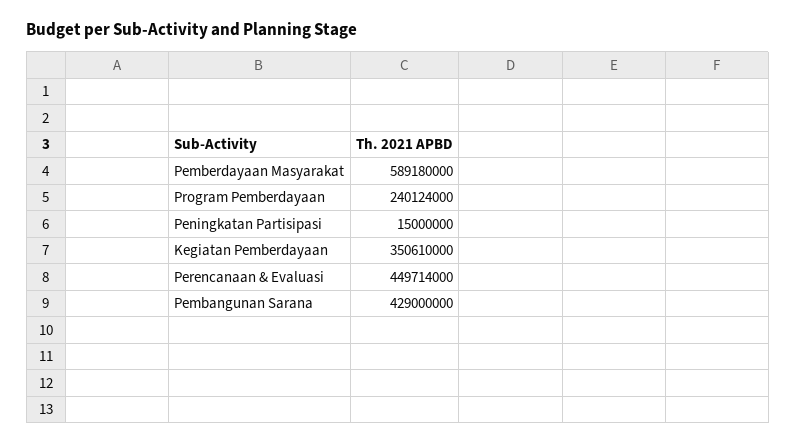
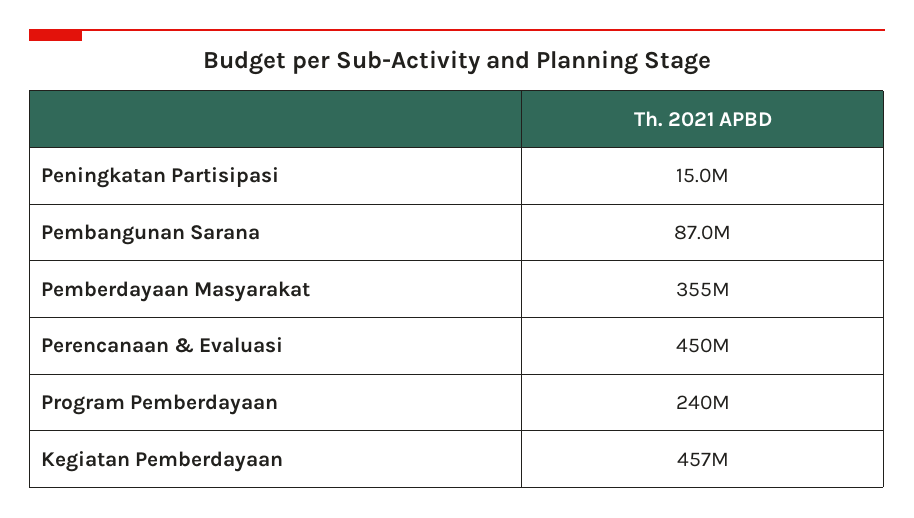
  {
-   "Pemberdayaan Masyarakat": 589180000,
+   "Pemberdayaan Masyarakat": 355000000,
    "Program Pemberdayaan": 240124000,
    "Peningkatan Partisipasi": 15000000,
-   "Kegiatan Pemberdayaan": 350610000,
+   "Kegiatan Pemberdayaan": 457000000,
    "Perencanaan & Evaluasi": 449714000,
-   "Pembangunan Sarana": 429000000
+   "Pembangunan Sarana": 87000000
  }

